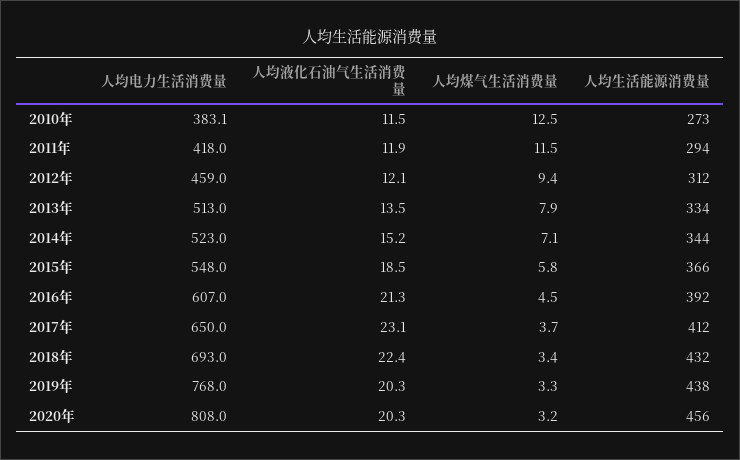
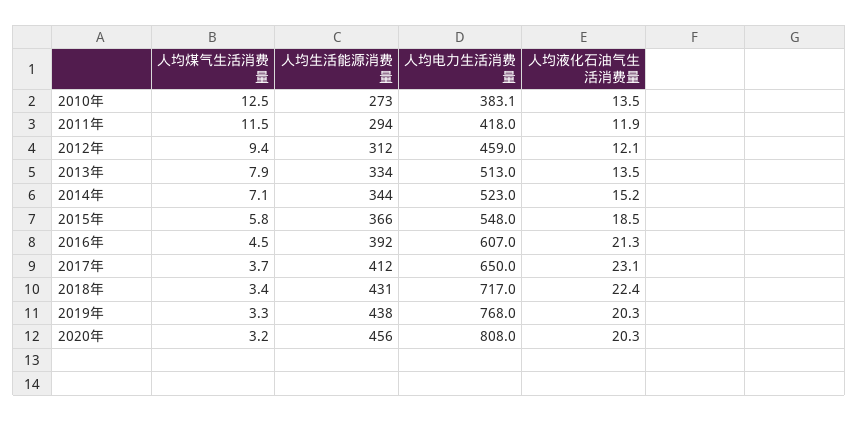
  {
    "人均电力生活消费量": {
      "2010年": 383.1,
      "2011年": 418,
      "2012年": 459,
      "2013年": 513,
      "2014年": 523,
      "2015年": 548,
      "2016年": 607,
      "2017年": 650,
-     "2018年": 693,
+     "2018年": 717,
      "2019年": 768,
      "2020年": 808
    },
    "人均液化石油气生活消费量": {
-     "2010年": 11.5,
+     "2010年": 13.5,
      "2011年": 11.9,
      "2012年": 12.1,
      "2013年": 13.5,
      "2014年": 15.2,
      "2015年": 18.5,
      "2016年": 21.3,
      "2017年": 23.1,
      "2018年": 22.4,
      "2019年": 20.3,
      "2020年": 20.3
    },
    "人均煤气生活消费量": {
      "2010年": 12.5,
      "2011年": 11.5,
      "2012年": 9.4,
      "2013年": 7.9,
      "2014年": 7.1,
      "2015年": 5.8,
      "2016年": 4.5,
      "2017年": 3.7,
      "2018年": 3.4,
      "2019年": 3.3,
      "2020年": 3.2
    },
    "人均生活能源消费量": {
      "2010年": 273,
      "2011年": 294,
      "2012年": 312,
      "2013年": 334,
      "2014年": 344,
      "2015年": 366,
      "2016年": 392,
      "2017年": 412,
-     "2018年": 432,
+     "2018年": 431,
      "2019年": 438,
      "2020年": 456
    }
  }

